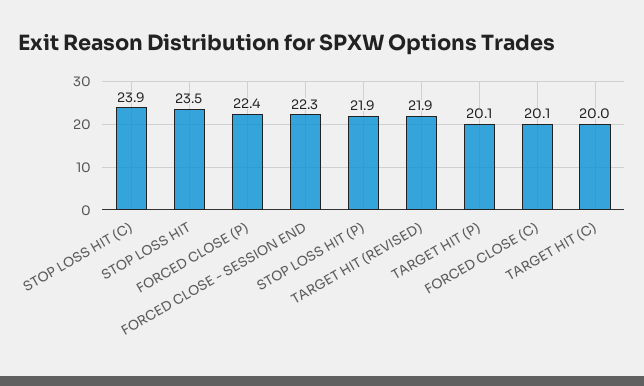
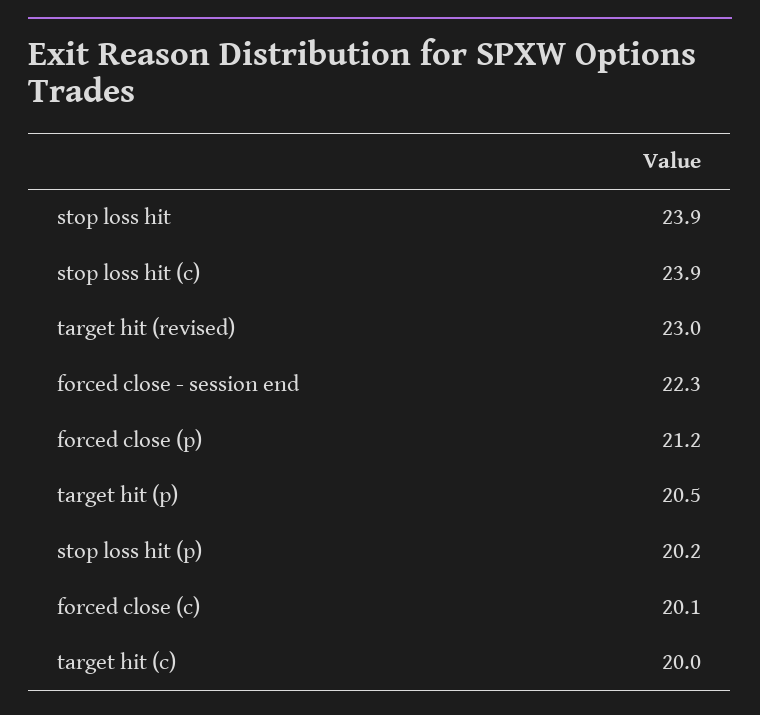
  {
    "STOP LOSS HIT (C)": 23.9,
-   "STOP LOSS HIT": 23.5,
+   "STOP LOSS HIT": 23.9,
-   "FORCED CLOSE (P)": 22.4,
+   "FORCED CLOSE (P)": 21.2,
    "FORCED CLOSE - SESSION END": 22.3,
-   "STOP LOSS HIT (P)": 21.9,
+   "STOP LOSS HIT (P)": 20.2,
-   "TARGET HIT (REVISED)": 21.9,
+   "TARGET HIT (REVISED)": 23,
-   "TARGET HIT (P)": 20.1,
+   "TARGET HIT (P)": 20.5,
    "FORCED CLOSE (C)": 20.1,
    "TARGET HIT (C)": 20
  }

